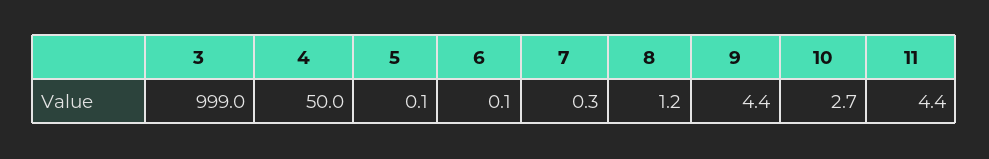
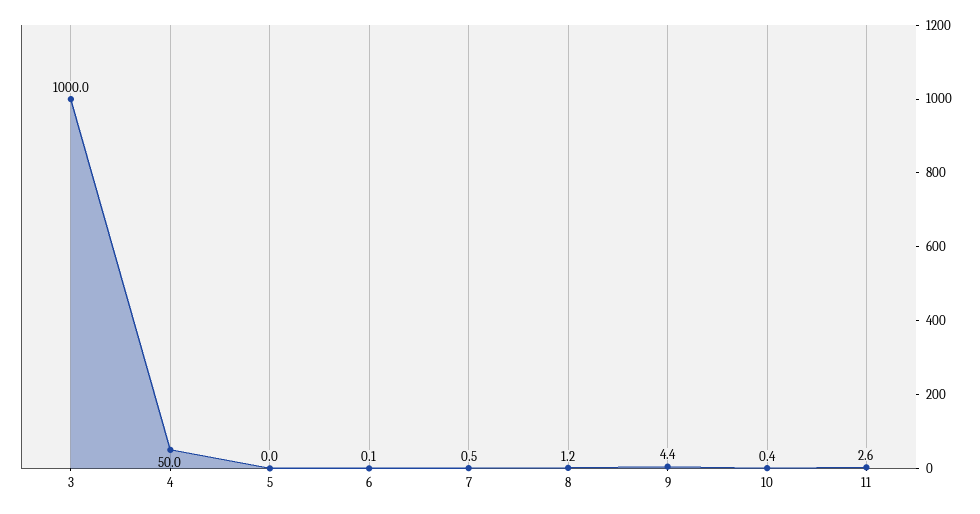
  {
-   "3": 999,
+   "3": 1000,
    "4": 50,
-   "5": 0.1,
+   "5": 0,
    "6": 0.1,
-   "7": 0.3,
+   "7": 0.5,
    "8": 1.2,
    "9": 4.4,
-   "10": 2.7,
+   "10": 0.4,
-   "11": 4.4
+   "11": 2.6
  }

